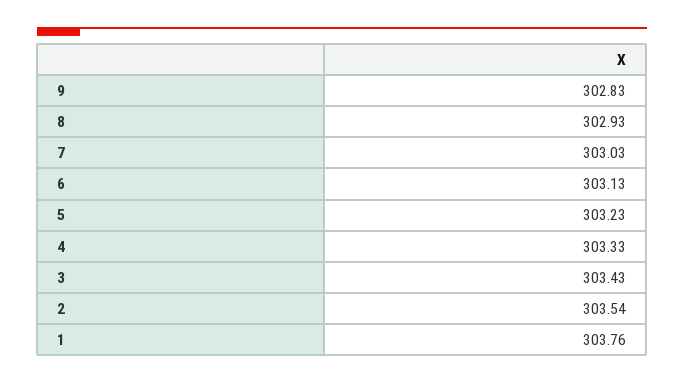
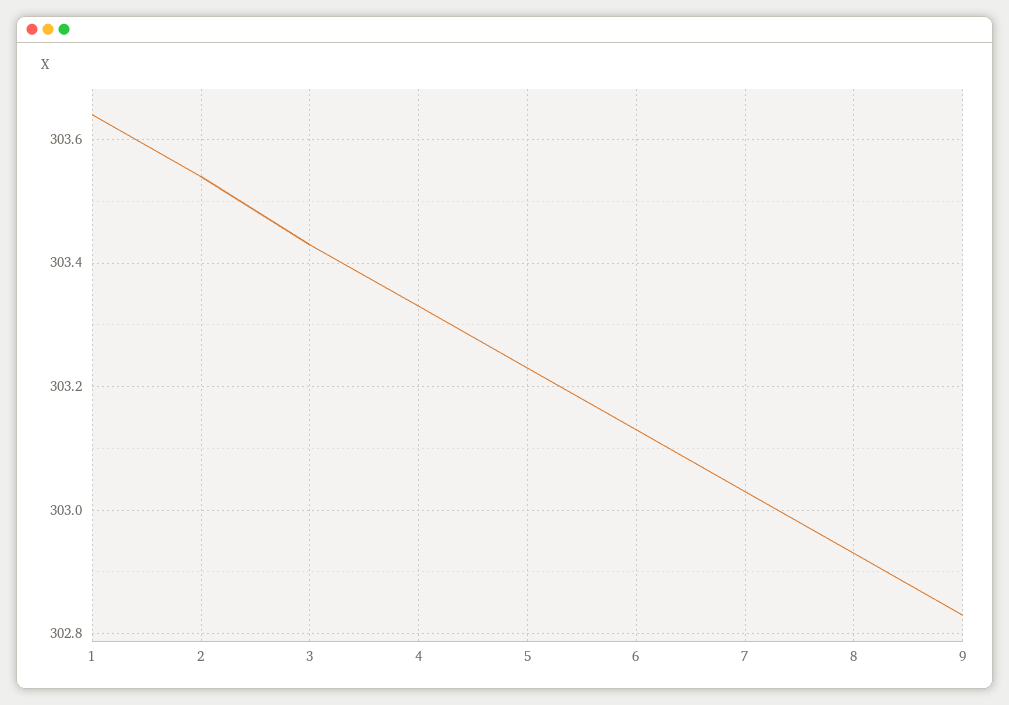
  {
    "9": 302.83,
    "8": 302.93,
    "7": 303.03,
    "6": 303.13,
    "5": 303.23,
    "4": 303.33,
    "3": 303.43,
    "2": 303.54,
-   "1": 303.76
+   "1": 303.65
  }

